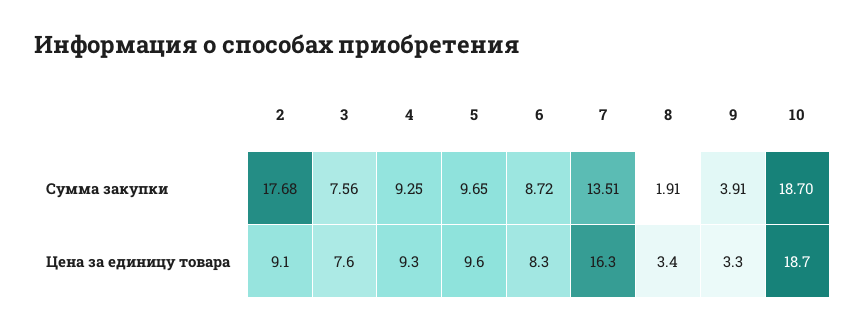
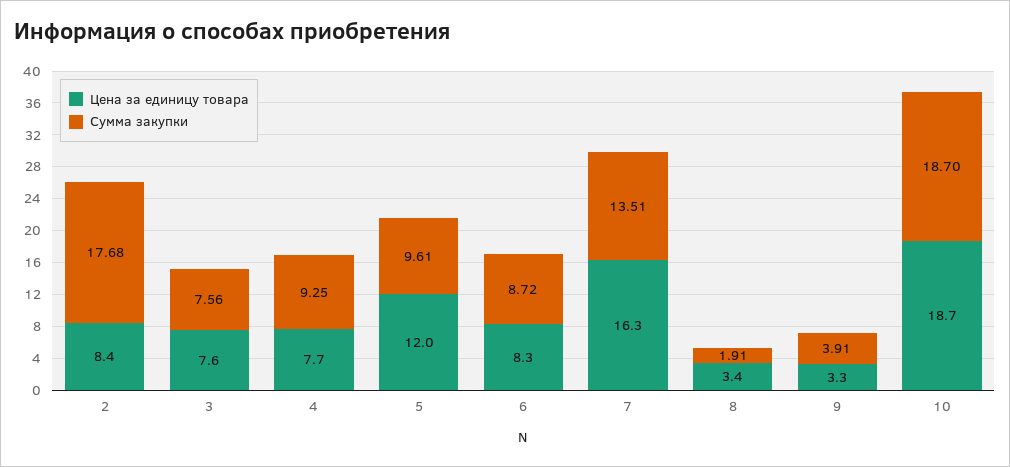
  {
    "Сумма закупки": {
      "2": 17.68,
      "3": 7.56,
      "4": 9.25,
-     "5": 9.65,
+     "5": 9.61,
      "6": 8.72,
      "7": 13.51,
      "8": 1.91,
      "9": 3.91,
      "10": 18.7
    },
    "Цена за единицу товара": {
-     "2": 9.1,
+     "2": 8.4,
      "3": 7.6,
-     "4": 9.3,
+     "4": 7.7,
-     "5": 9.6,
+     "5": 12,
      "6": 8.3,
      "7": 16.3,
      "8": 3.4,
      "9": 3.3,
      "10": 18.7
    }
  }

